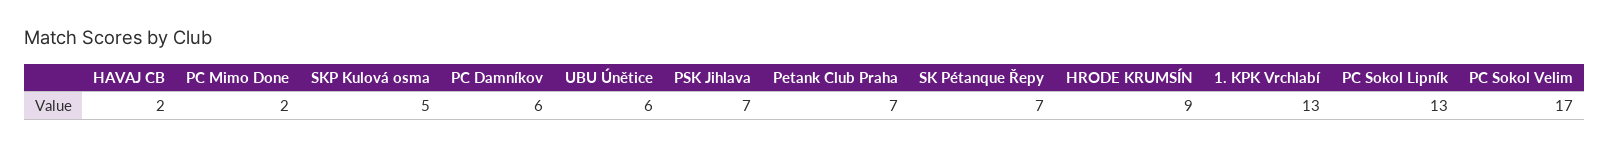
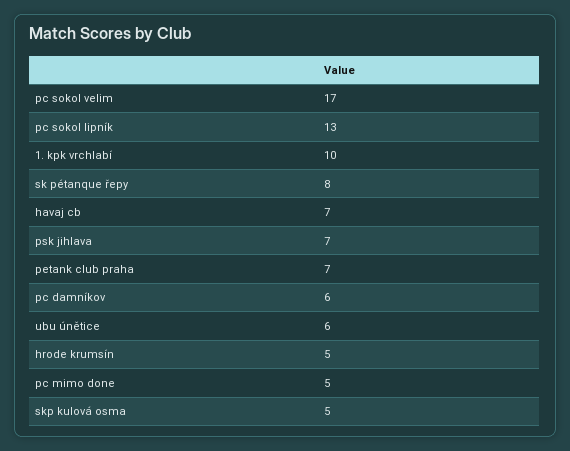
  {
-   "HAVAJ CB": 2,
+   "HAVAJ CB": 7,
-   "PC Mimo Done": 2,
+   "PC Mimo Done": 5,
    "SKP Kulová osma": 5,
    "PC Damníkov": 6,
    "UBU Únětice": 6,
    "PSK Jihlava": 7,
    "Petank Club Praha": 7,
-   "SK Pétanque Řepy": 7,
+   "SK Pétanque Řepy": 8,
-   "HRODE KRUMSÍN": 9,
+   "HRODE KRUMSÍN": 5,
-   "1. KPK Vrchlabí": 13,
+   "1. KPK Vrchlabí": 10,
    "PC Sokol Lipník": 13,
    "PC Sokol Velim": 17
  }

